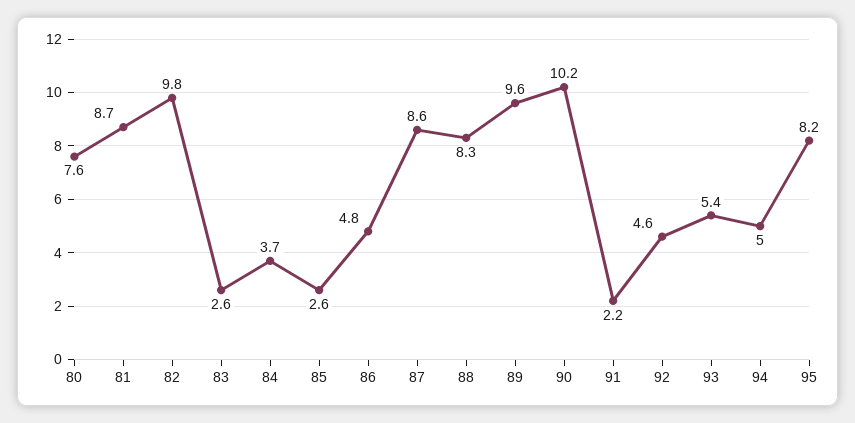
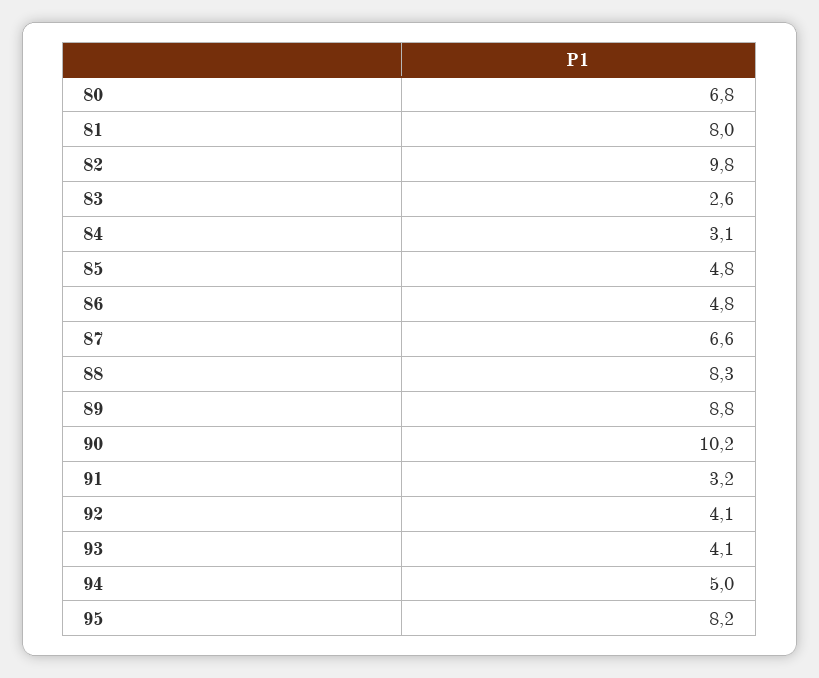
  {
-   "80": 7.6,
+   "80": 6.8,
-   "81": 8.7,
+   "81": 8,
    "82": 9.8,
    "83": 2.6,
-   "84": 3.7,
+   "84": 3.1,
-   "85": 2.6,
+   "85": 4.8,
    "86": 4.8,
-   "87": 8.6,
+   "87": 6.6,
    "88": 8.3,
-   "89": 9.6,
+   "89": 8.8,
    "90": 10.2,
-   "91": 2.2,
+   "91": 3.2,
-   "92": 4.6,
+   "92": 4.1,
-   "93": 5.4,
+   "93": 4.1,
    "94": 5,
    "95": 8.2
  }

